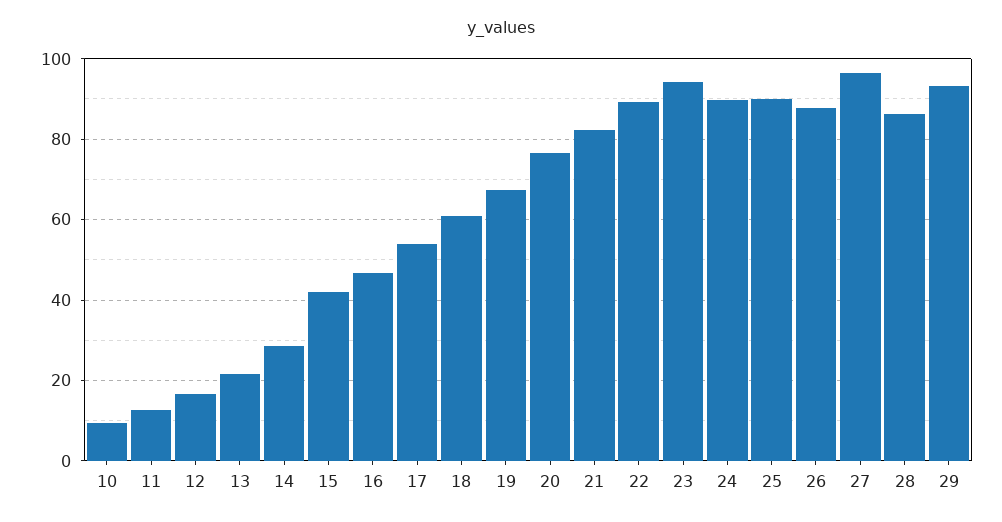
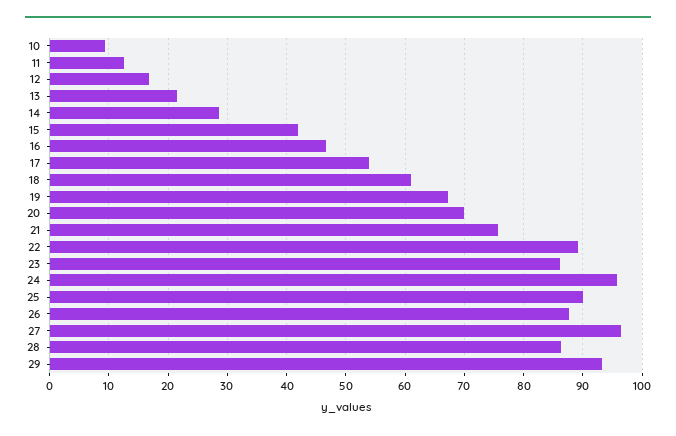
  {
    "10": 10,
    "11": 12,
    "12": 16,
    "13": 22,
    "14": 28,
    "15": 42,
    "16": 46,
    "17": 54,
    "18": 62,
    "19": 68,
-   "20": 76,
+   "20": 70,
-   "21": 82,
+   "21": 76,
    "22": 90,
-   "23": 94,
+   "23": 86,
-   "24": 90,
+   "24": 96,
    "25": 90,
    "26": 88,
    "27": 96,
    "28": 86,
    "29": 94
  }

